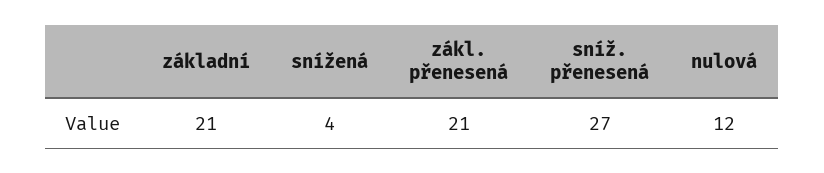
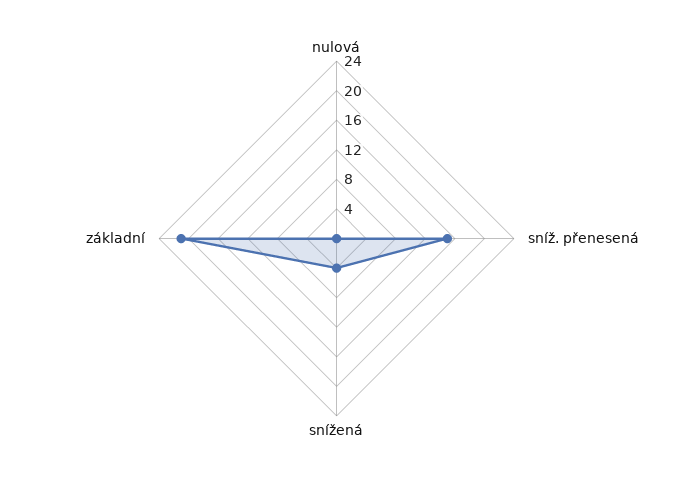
  {
    "základní": 21,
    "snížená": 4,
-   "zákl. přenesená": 21,
-   "sníž. přenesená": 27,
+   "sníž. přenesená": 16,
-   "nulová": 12
+   "nulová": 0
  }

